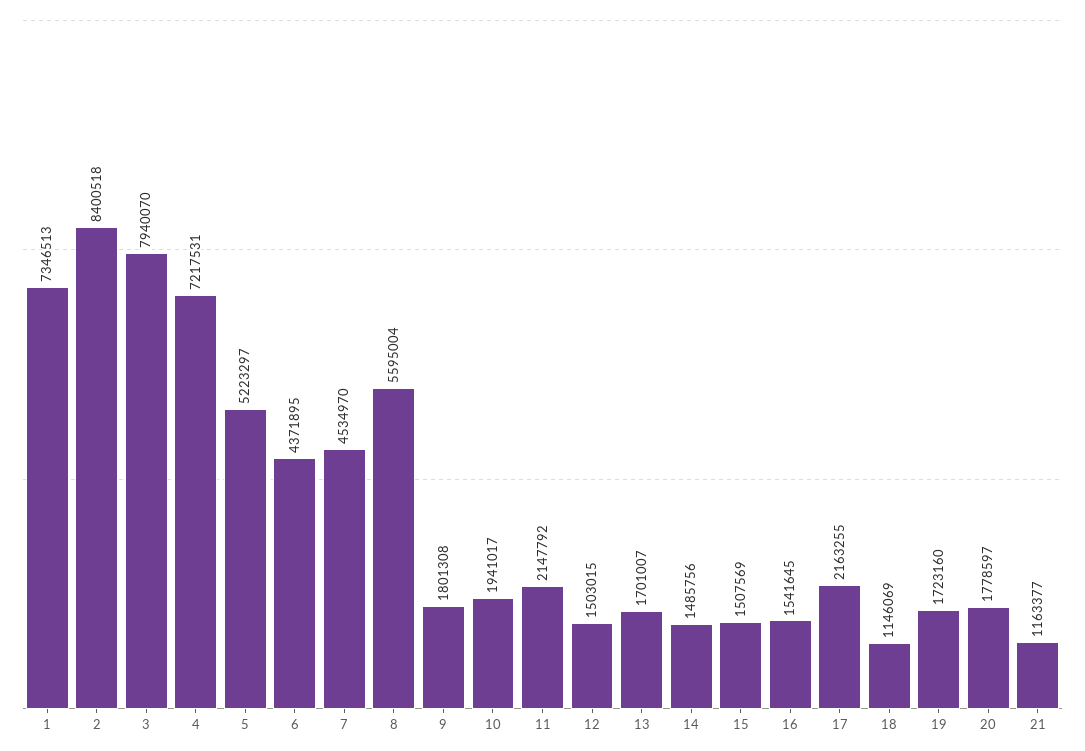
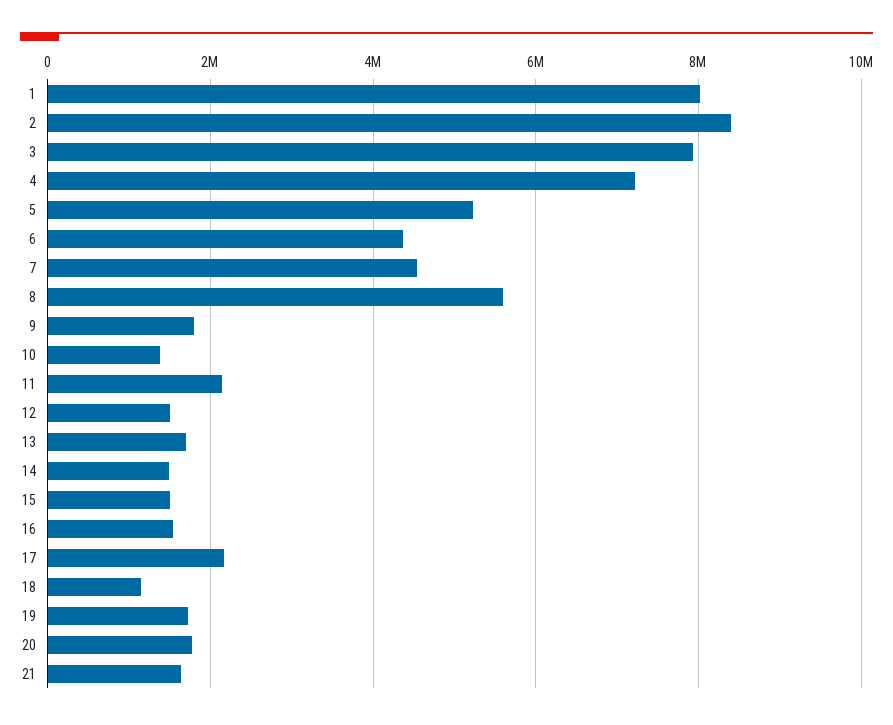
  {
-   "1": 7346513,
+   "1": 8000000,
    "2": 8400518,
    "3": 7940070,
    "4": 7217531,
    "5": 5223297,
    "6": 4371895,
    "7": 4534970,
    "8": 5595004,
    "9": 1801308,
-   "10": 1941017,
+   "10": 1400000,
    "11": 2147792,
    "12": 1503015,
    "13": 1701007,
    "14": 1485756,
    "15": 1507569,
    "16": 1541645,
    "17": 2163255,
    "18": 1146069,
    "19": 1723160,
    "20": 1778597,
-   "21": 1163377
+   "21": 1600000
  }

